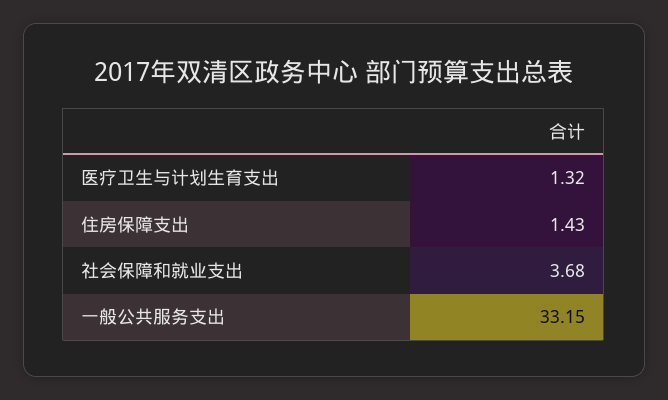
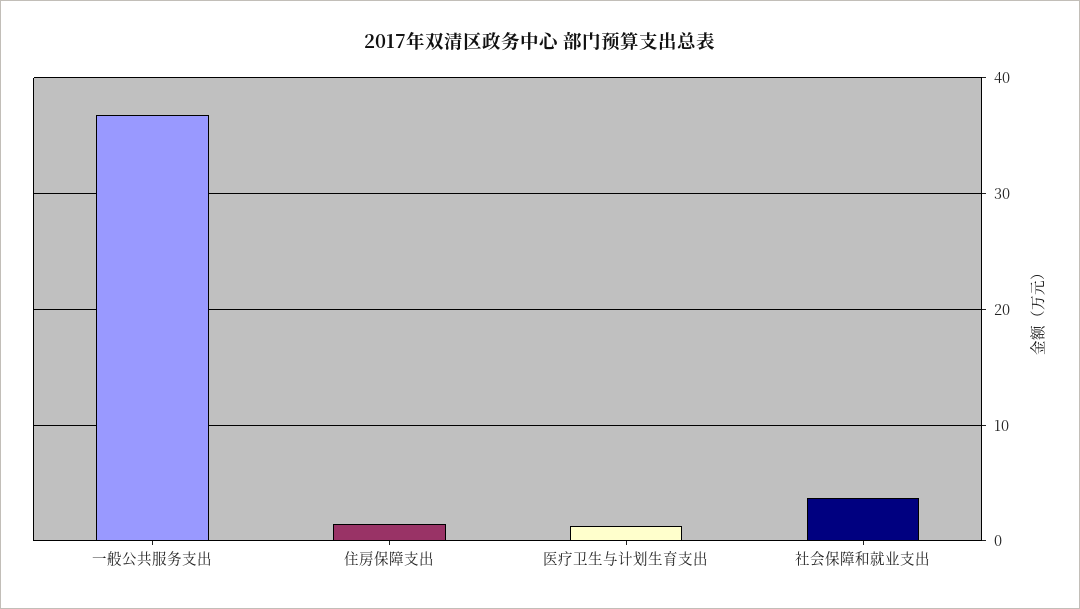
  {
    "医疗卫生与计划生育支出": 1.32,
    "住房保障支出": 1.43,
    "社会保障和就业支出": 3.68,
-   "一般公共服务支出": 33.15
+   "一般公共服务支出": 37
  }

